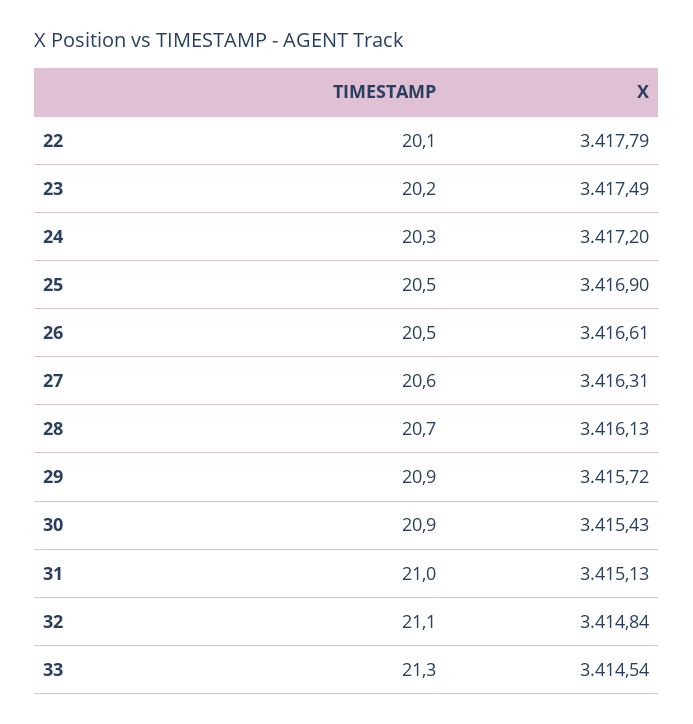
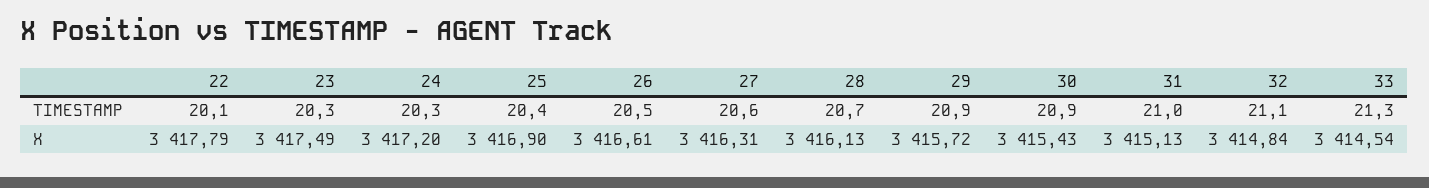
  {
    "TIMESTAMP": {
      "22": 20.1,
-     "23": 20.2,
+     "23": 20.3,
      "24": 20.3,
-     "25": 20.5,
+     "25": 20.4,
      "26": 20.5,
      "27": 20.6,
      "28": 20.7,
      "29": 20.9,
      "30": 20.9,
      "31": 21,
      "32": 21.1,
      "33": 21.3
    },
    "X": {
      "22": 3417.79,
      "23": 3417.49,
      "24": 3417.2,
      "25": 3416.9,
      "26": 3416.61,
      "27": 3416.31,
      "28": 3416.13,
      "29": 3415.72,
      "30": 3415.43,
      "31": 3415.13,
      "32": 3414.84,
      "33": 3414.54
    }
  }

